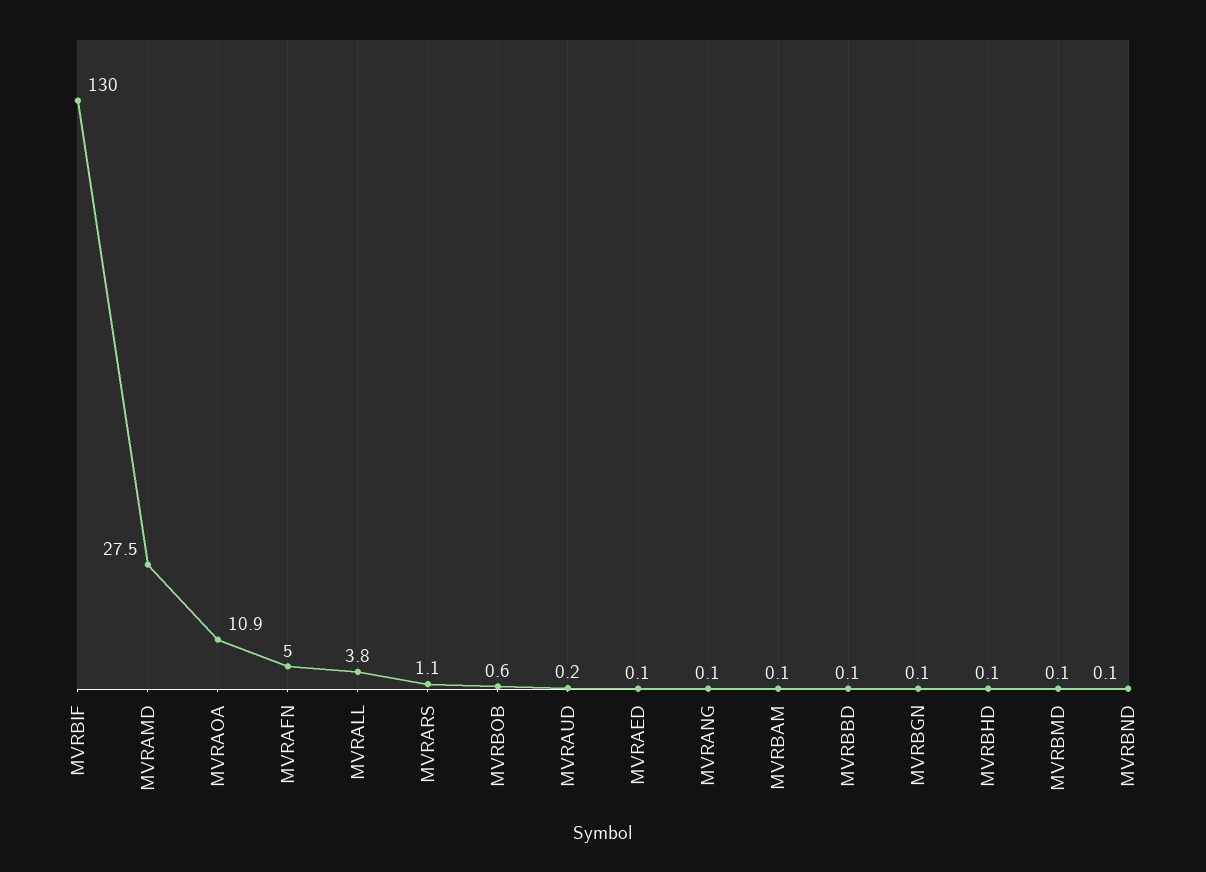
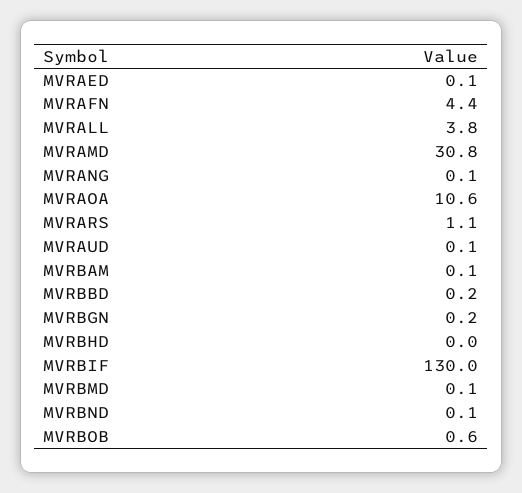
  {
    "MVRBIF": 130,
-   "MVRAMD": 27.5,
+   "MVRAMD": 30.8,
-   "MVRAOA": 10.9,
+   "MVRAOA": 10.6,
-   "MVRAFN": 5,
+   "MVRAFN": 4.4,
    "MVRALL": 3.8,
    "MVRARS": 1.1,
    "MVRBOB": 0.6,
-   "MVRAUD": 0.2,
+   "MVRAUD": 0.1,
    "MVRAED": 0.1,
    "MVRANG": 0.1,
    "MVRBAM": 0.1,
-   "MVRBBD": 0.1,
+   "MVRBBD": 0.2,
-   "MVRBGN": 0.1,
+   "MVRBGN": 0.2,
-   "MVRBHD": 0.1,
+   "MVRBHD": 0,
    "MVRBMD": 0.1,
    "MVRBND": 0.1
  }

